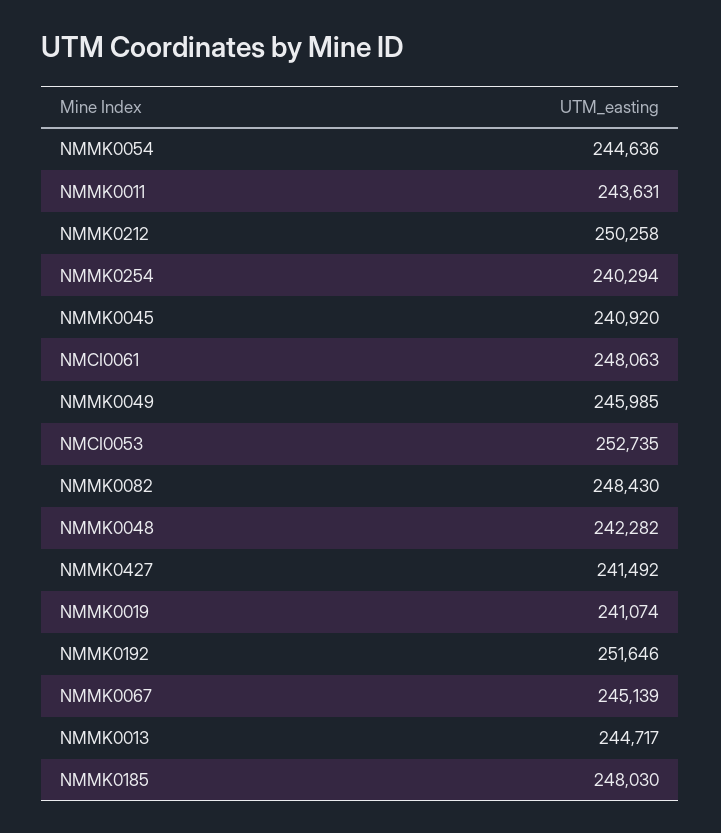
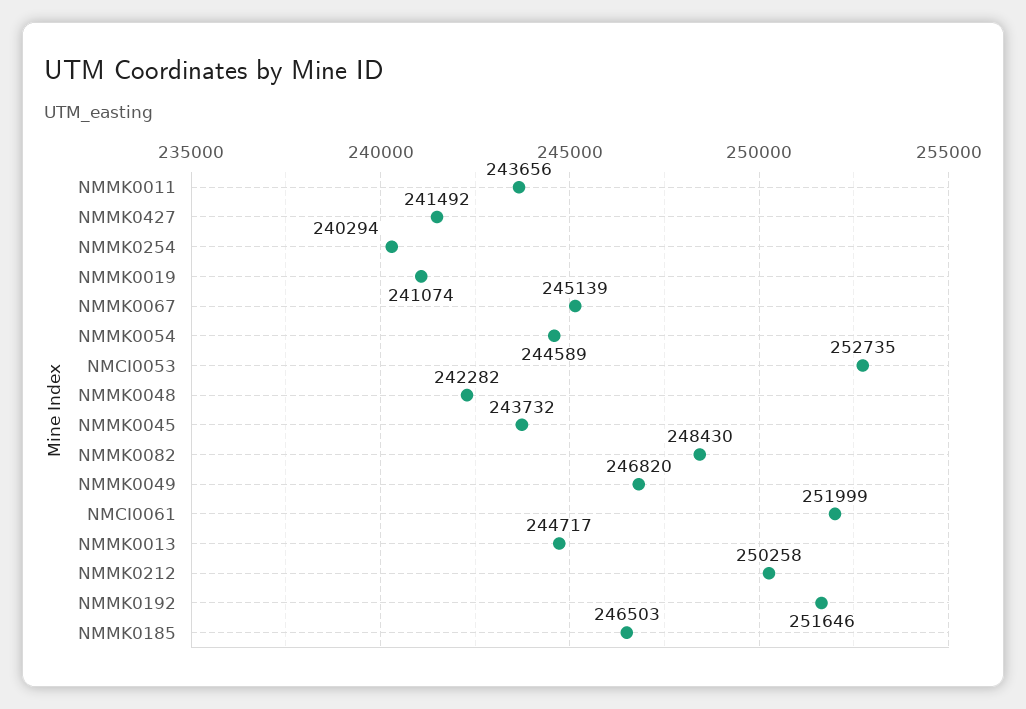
  {
-   "NMMK0054": 244636,
+   "NMMK0054": 244589,
-   "NMMK0011": 243631,
+   "NMMK0011": 243656,
    "NMMK0212": 250258,
    "NMMK0254": 240294,
-   "NMMK0045": 240920,
+   "NMMK0045": 243732,
-   "NMCI0061": 248063,
+   "NMCI0061": 251999,
-   "NMMK0049": 245985,
+   "NMMK0049": 246820,
    "NMCI0053": 252735,
    "NMMK0082": 248430,
    "NMMK0048": 242282,
    "NMMK0427": 241492,
    "NMMK0019": 241074,
    "NMMK0192": 251646,
    "NMMK0067": 245139,
    "NMMK0013": 244717,
-   "NMMK0185": 248030
+   "NMMK0185": 246503
  }

